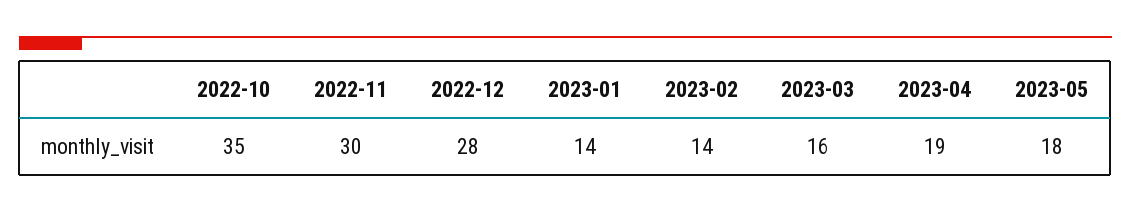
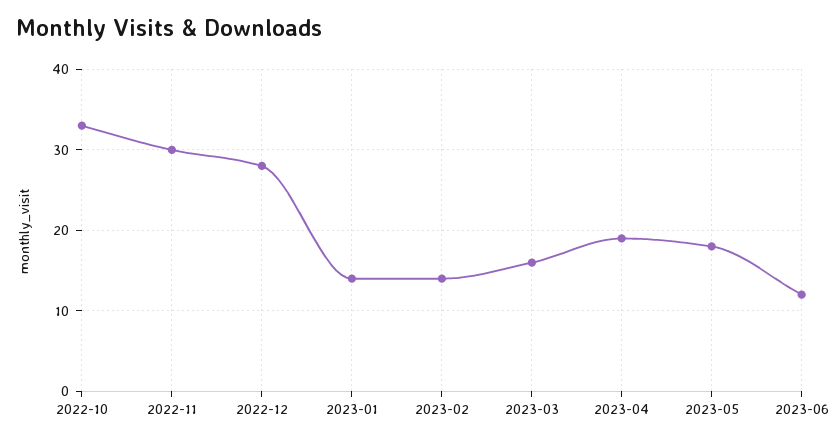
  {
-   "2022-10": 35,
+   "2022-10": 33,
    "2022-11": 30,
    "2022-12": 28,
    "2023-01": 14,
    "2023-02": 14,
    "2023-03": 16,
    "2023-04": 19,
-   "2023-05": 18
+   "2023-05": 18,
+   "2023-06": 12
  }

